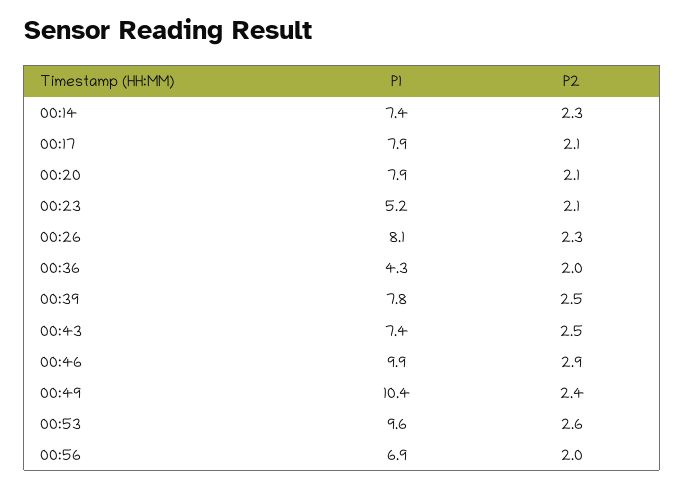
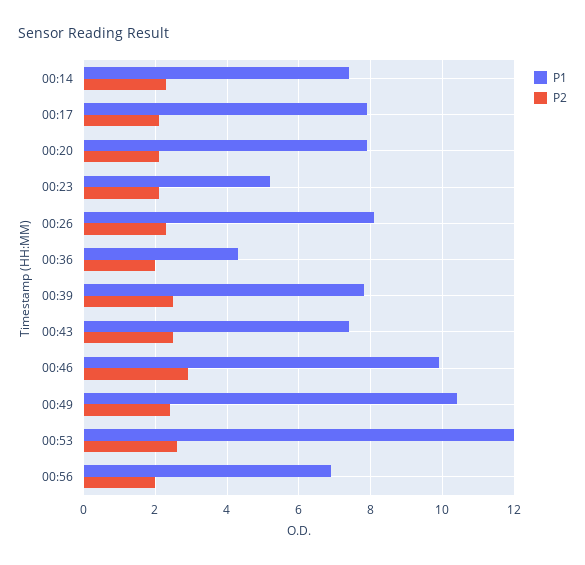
  {
    "P1": {
      "00:14": 7.4,
      "00:17": 7.9,
      "00:20": 7.9,
      "00:23": 5.2,
      "00:26": 8.1,
      "00:36": 4.3,
      "00:39": 7.8,
      "00:43": 7.4,
      "00:46": 9.9,
      "00:49": 10.4,
-     "00:53": 9.6,
+     "00:53": 12,
      "00:56": 6.9
    },
    "P2": {
      "00:14": 2.3,
      "00:17": 2.1,
      "00:20": 2.1,
      "00:23": 2.1,
      "00:26": 2.3,
      "00:36": 2,
      "00:39": 2.5,
      "00:43": 2.5,
      "00:46": 2.9,
      "00:49": 2.4,
      "00:53": 2.6,
      "00:56": 2
    }
  }

